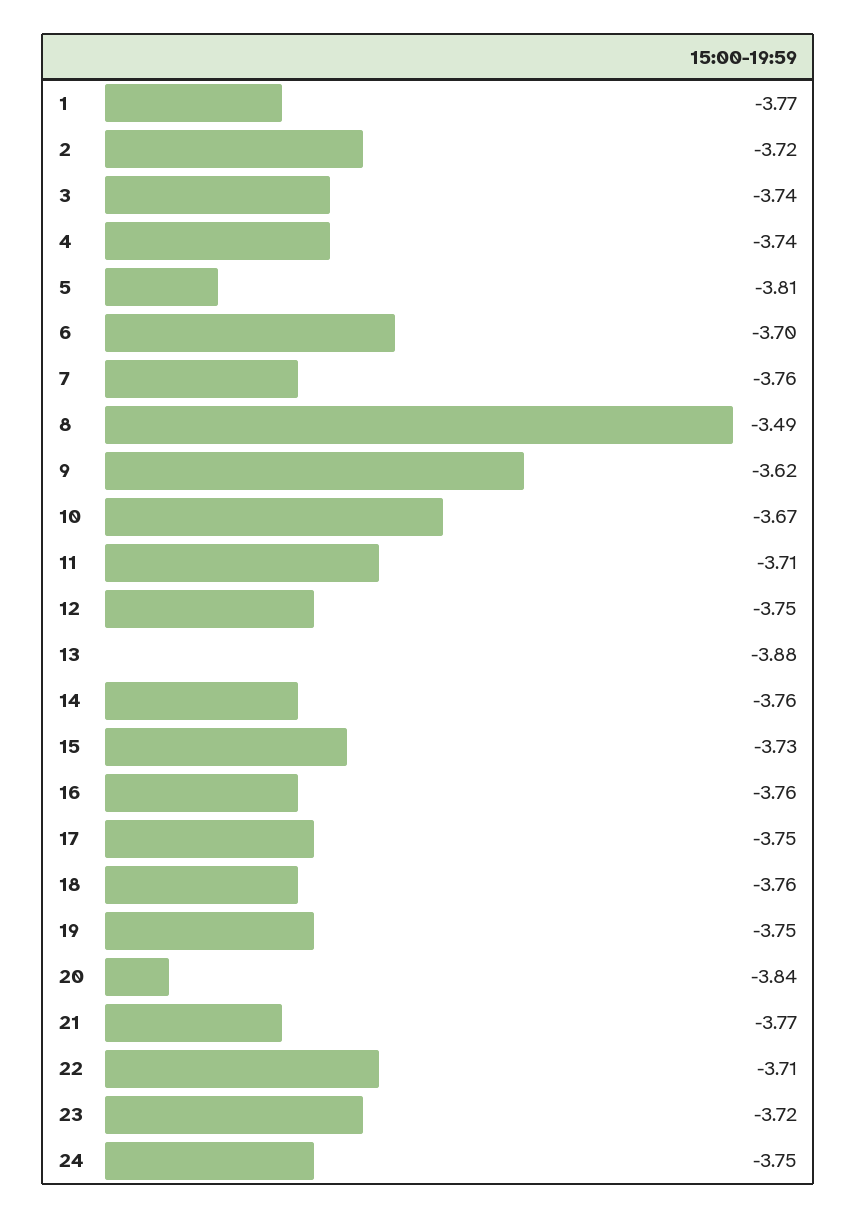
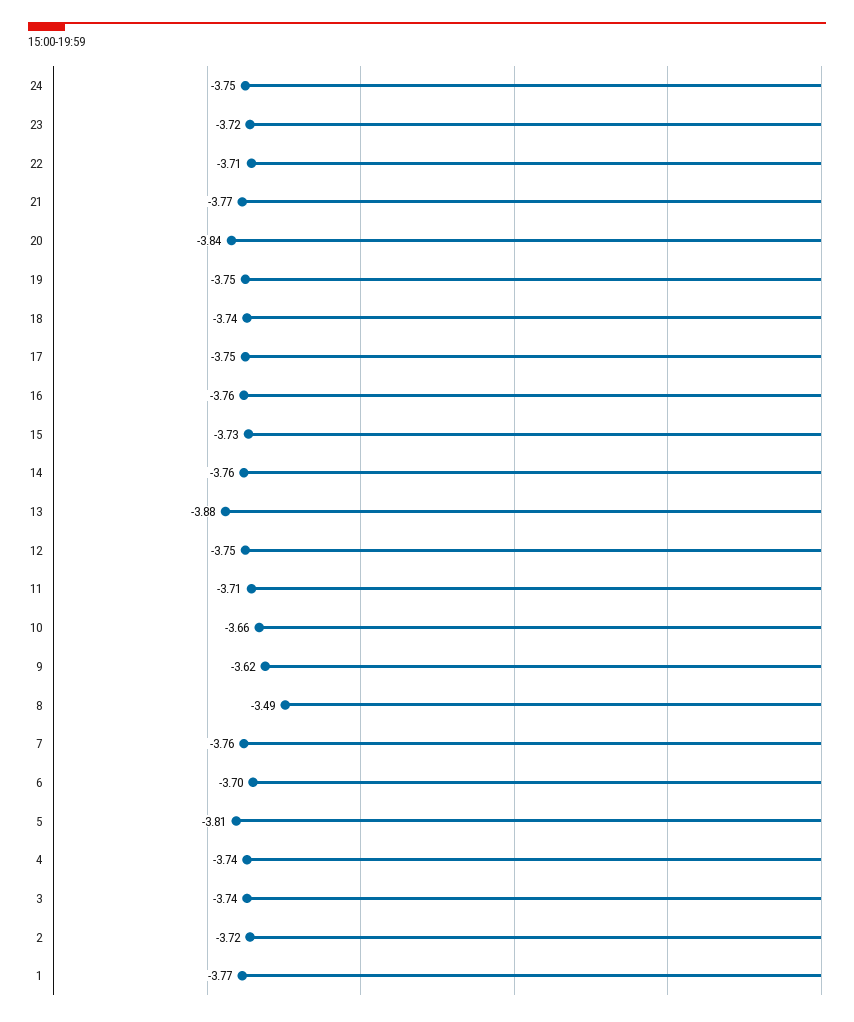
  {
    "1": -3.77,
    "2": -3.72,
    "3": -3.74,
    "4": -3.74,
    "5": -3.81,
    "6": -3.7,
    "7": -3.76,
    "8": -3.49,
    "9": -3.62,
-   "10": -3.67,
+   "10": -3.66,
    "11": -3.71,
    "12": -3.75,
    "13": -3.88,
    "14": -3.76,
    "15": -3.73,
    "16": -3.76,
    "17": -3.75,
-   "18": -3.76,
+   "18": -3.74,
    "19": -3.75,
    "20": -3.84,
    "21": -3.77,
    "22": -3.71,
    "23": -3.72,
    "24": -3.75
  }

